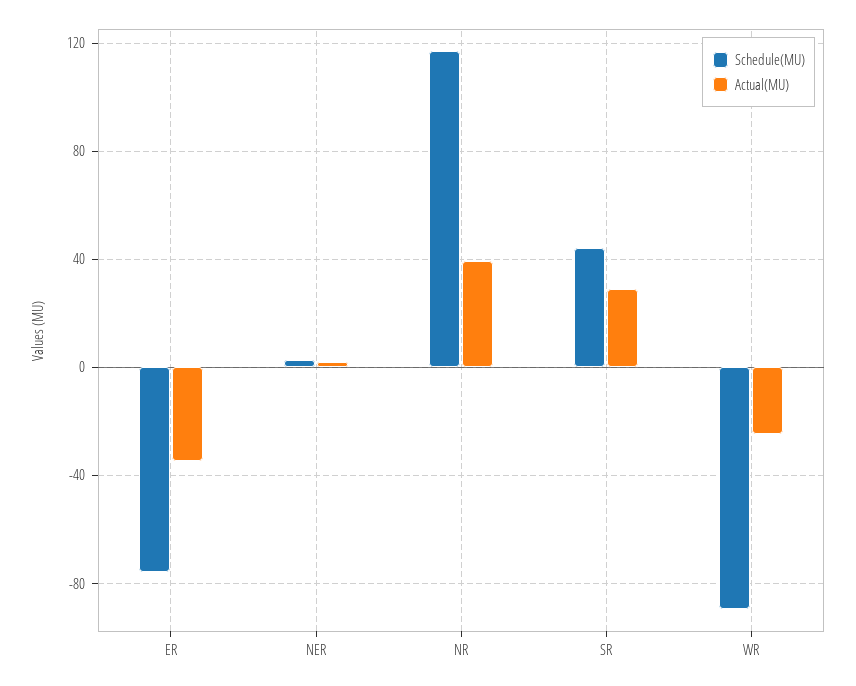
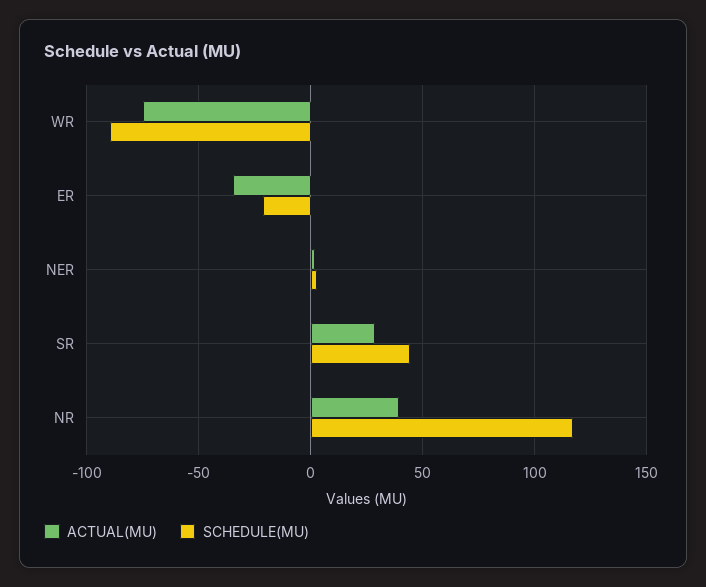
  {
    "Schedule(MU)": {
-     "ER": -75,
+     "ER": -20,
      "NER": 5,
      "NR": 115,
      "SR": 45,
      "WR": -90
    },
    "Actual(MU)": {
      "ER": -35,
      "NER": 0,
      "NR": 40,
      "SR": 30,
-     "WR": -25
+     "WR": -75
    }
  }

